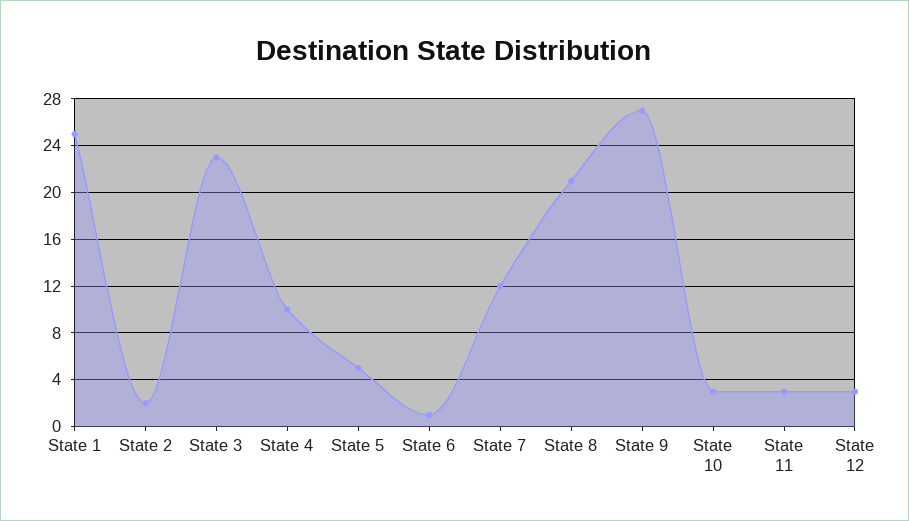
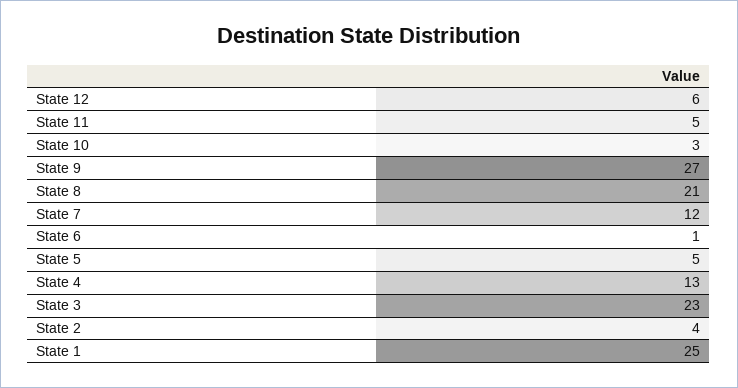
  {
    "State 1": 25,
-   "State 2": 2,
+   "State 2": 4,
    "State 3": 23,
-   "State 4": 10,
+   "State 4": 13,
    "State 5": 5,
    "State 6": 1,
    "State 7": 12,
    "State 8": 21,
    "State 9": 27,
    "State 10": 3,
-   "State 11": 3,
+   "State 11": 5,
-   "State 12": 3
+   "State 12": 6
  }

